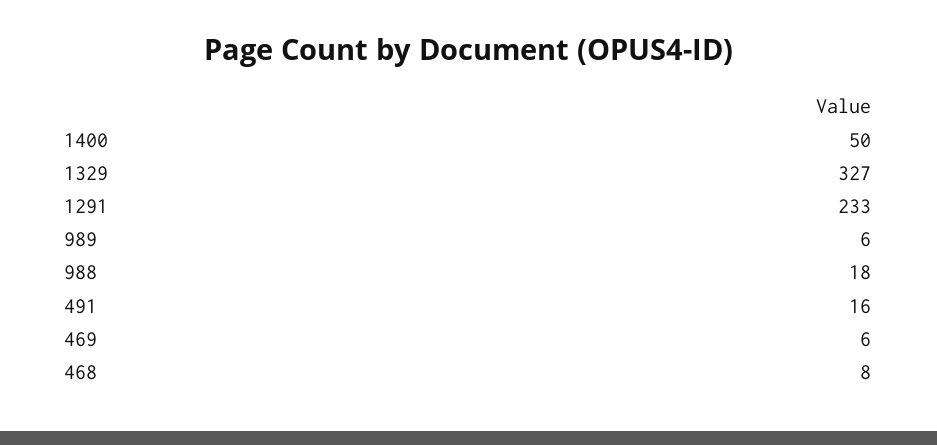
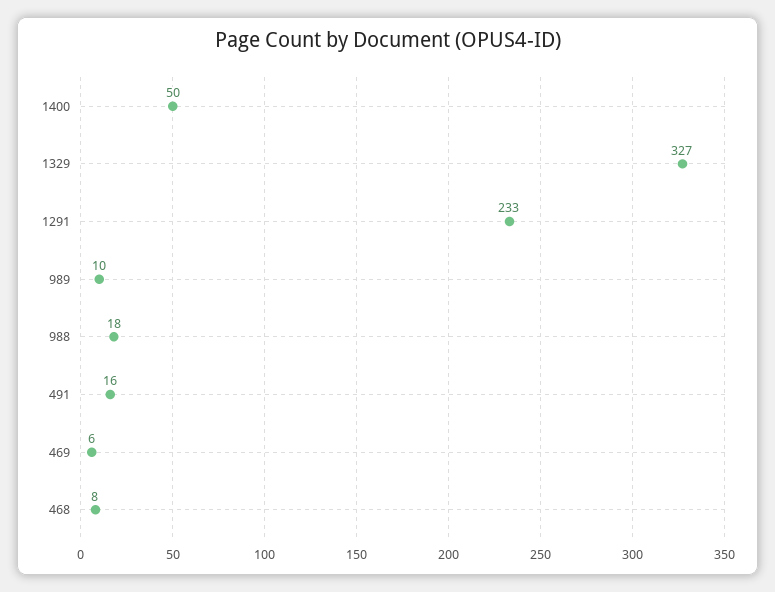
  {
    "1400": 50,
    "1329": 327,
    "1291": 233,
-   "989": 6,
+   "989": 10,
    "988": 18,
    "491": 16,
    "469": 6,
    "468": 8
  }

